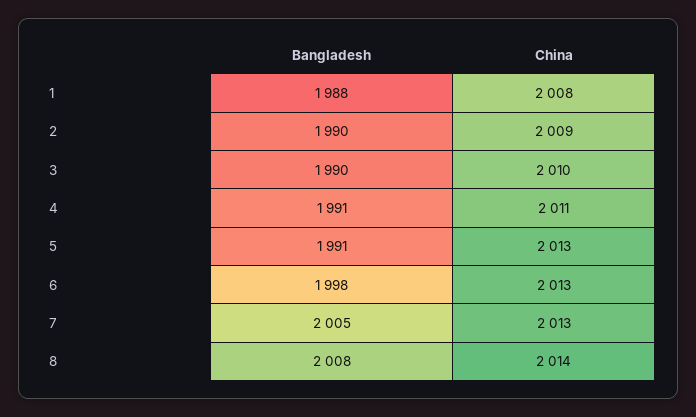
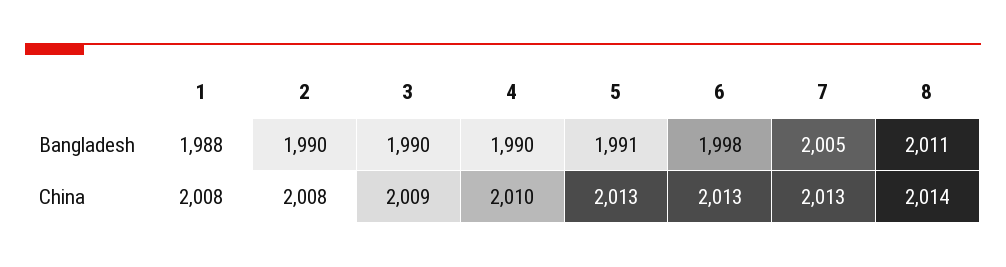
  {
    "Bangladesh": {
      "1": 1988,
      "2": 1990,
      "3": 1990,
-     "4": 1991,
+     "4": 1990,
      "5": 1991,
      "6": 1998,
      "7": 2005,
-     "8": 2008
+     "8": 2011
    },
    "China": {
      "1": 2008,
-     "2": 2009,
+     "2": 2008,
-     "3": 2010,
+     "3": 2009,
-     "4": 2011,
+     "4": 2010,
      "5": 2013,
      "6": 2013,
      "7": 2013,
      "8": 2014
    }
  }

